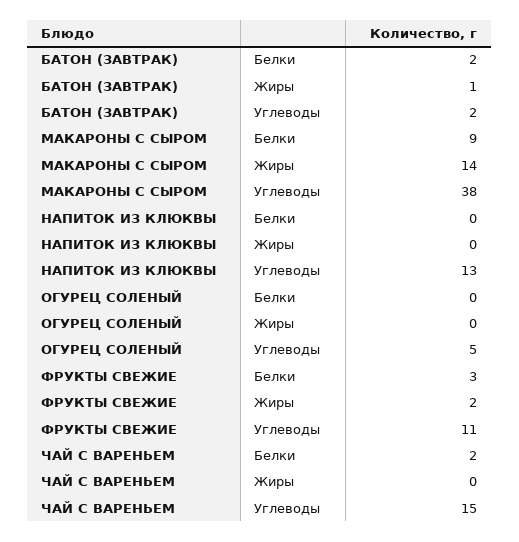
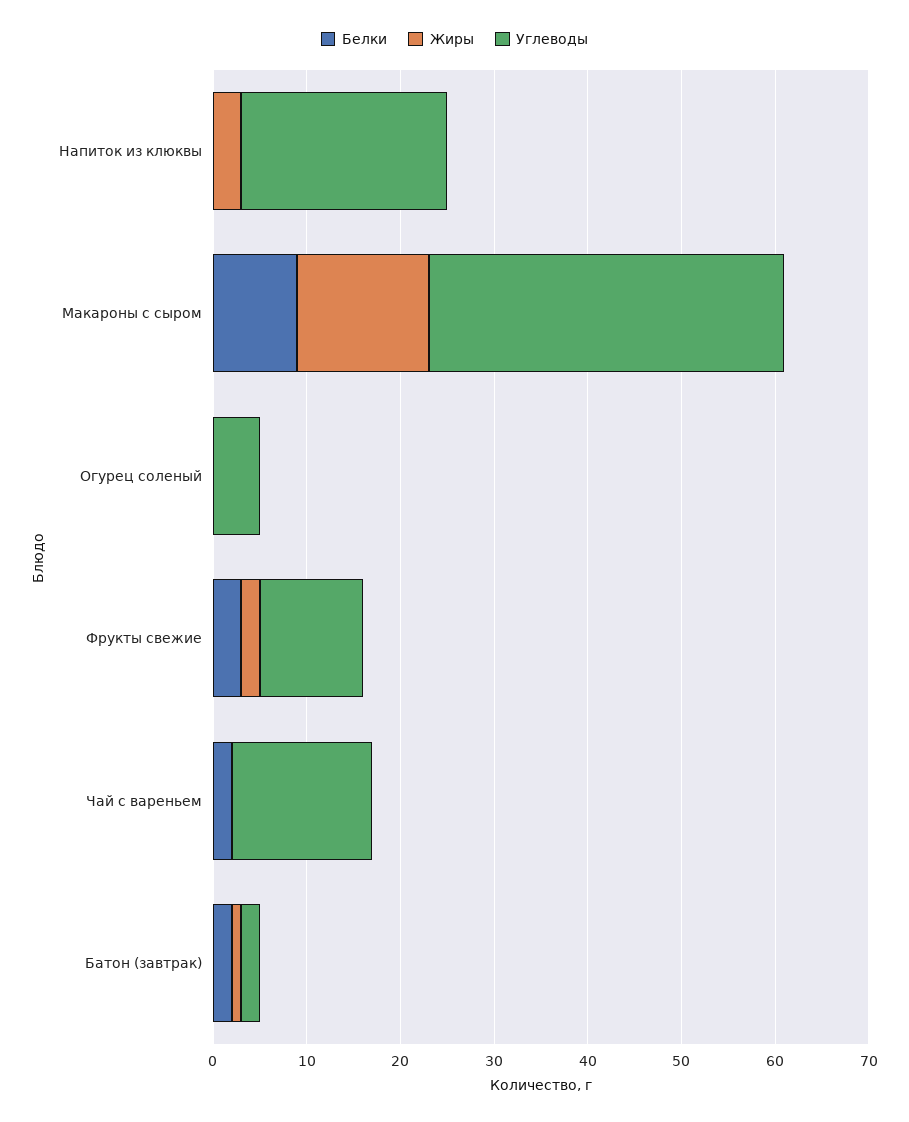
  {
    "Белки": {
      "БАТОН (ЗАВТРАК)": 2,
      "МАКАРОНЫ С СЫРОМ": 9,
      "НАПИТОК ИЗ КЛЮКВЫ": 0,
      "ОГУРЕЦ СОЛЕНЫЙ": 0,
      "ФРУКТЫ СВЕЖИЕ": 3,
      "ЧАЙ С ВАРЕНЬЕМ": 2
    },
    "Жиры": {
      "БАТОН (ЗАВТРАК)": 1,
      "МАКАРОНЫ С СЫРОМ": 14,
-     "НАПИТОК ИЗ КЛЮКВЫ": 0,
+     "НАПИТОК ИЗ КЛЮКВЫ": 3,
      "ОГУРЕЦ СОЛЕНЫЙ": 0,
      "ФРУКТЫ СВЕЖИЕ": 2,
      "ЧАЙ С ВАРЕНЬЕМ": 0
    },
    "Углеводы": {
      "БАТОН (ЗАВТРАК)": 2,
      "МАКАРОНЫ С СЫРОМ": 38,
-     "НАПИТОК ИЗ КЛЮКВЫ": 13,
+     "НАПИТОК ИЗ КЛЮКВЫ": 22,
      "ОГУРЕЦ СОЛЕНЫЙ": 5,
      "ФРУКТЫ СВЕЖИЕ": 11,
      "ЧАЙ С ВАРЕНЬЕМ": 15
    }
  }

